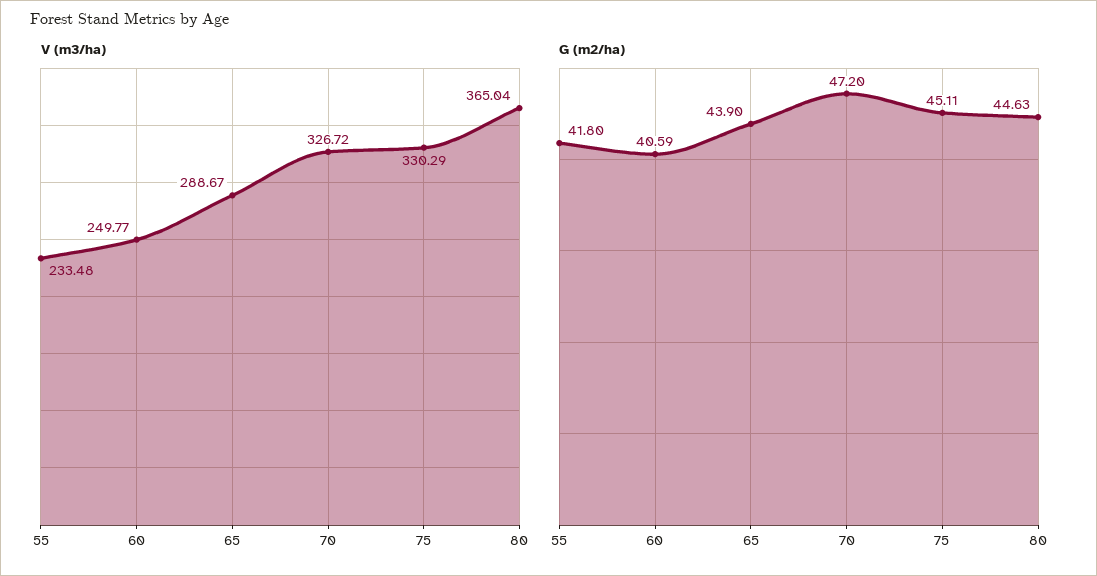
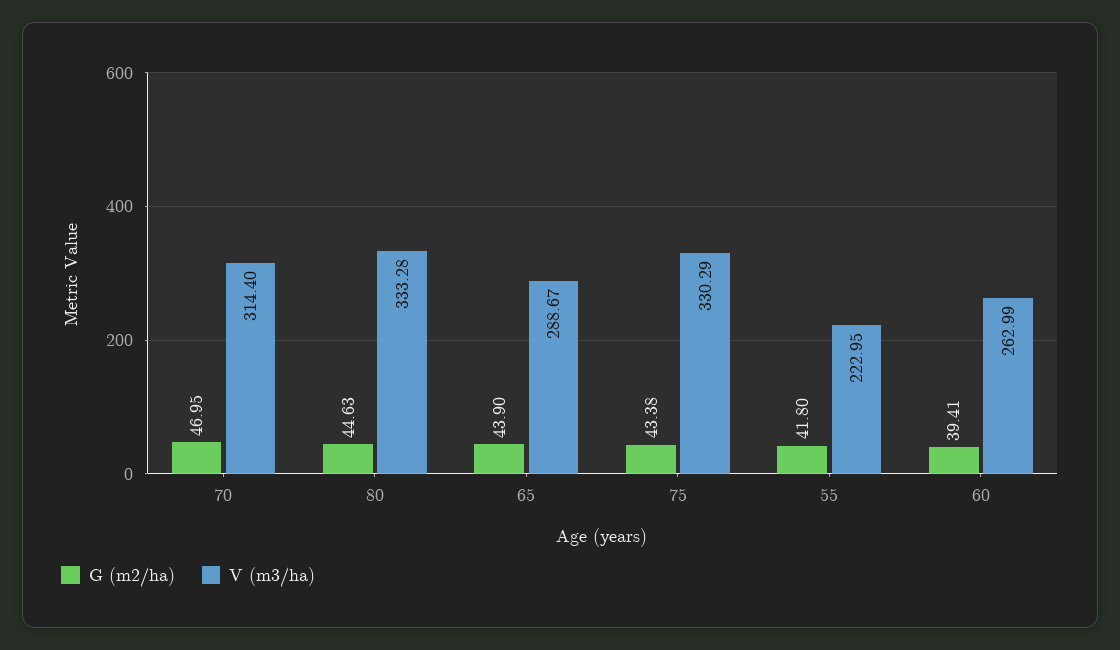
  {
    "V (m3/ha)": {
-     "55": 233.48,
+     "55": 222.95,
-     "60": 249.77,
+     "60": 262.99,
      "65": 288.67,
-     "70": 326.72,
+     "70": 314.4,
      "75": 330.29,
-     "80": 365.04
+     "80": 333.28
    },
    "G (m2/ha)": {
      "55": 41.8,
-     "60": 40.59,
+     "60": 39.41,
      "65": 43.9,
-     "70": 47.2,
+     "70": 46.95,
-     "75": 45.11,
+     "75": 43.38,
      "80": 44.63
    }
  }

